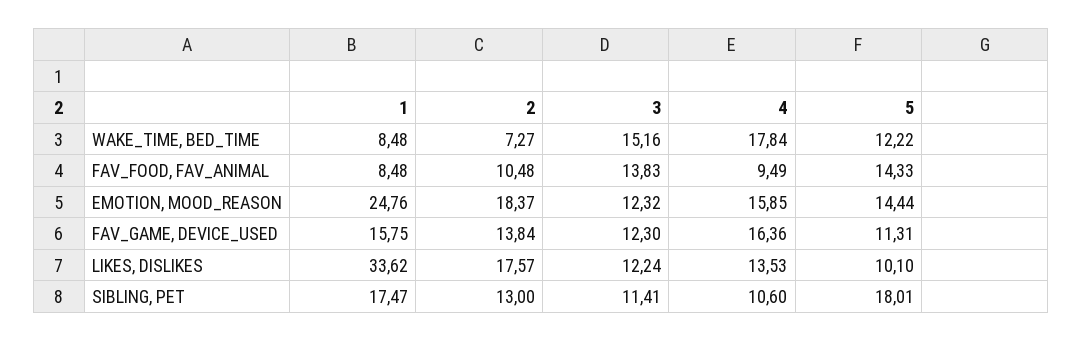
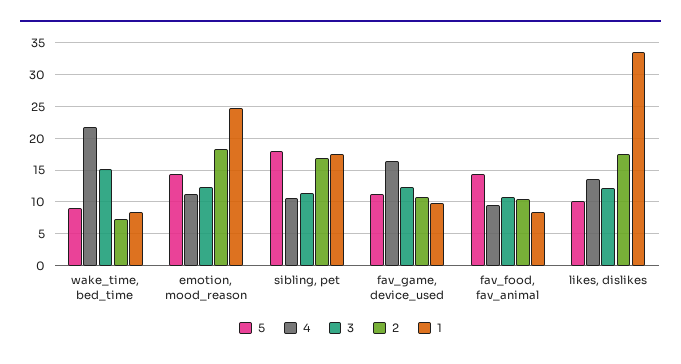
  {
    "1": {
      "WAKE_TIME, BED_TIME": 8.48,
      "FAV_FOOD, FAV_ANIMAL": 8.48,
      "EMOTION, MOOD_REASON": 24.76,
-     "FAV_GAME, DEVICE_USED": 15.75,
+     "FAV_GAME, DEVICE_USED": 10,
      "LIKES, DISLIKES": 33.62,
      "SIBLING, PET": 17.47
    },
    "2": {
      "WAKE_TIME, BED_TIME": 7.27,
      "FAV_FOOD, FAV_ANIMAL": 10.48,
      "EMOTION, MOOD_REASON": 18.37,
-     "FAV_GAME, DEVICE_USED": 13.84,
+     "FAV_GAME, DEVICE_USED": 11,
      "LIKES, DISLIKES": 17.57,
-     "SIBLING, PET": 13
+     "SIBLING, PET": 17
    },
    "3": {
      "WAKE_TIME, BED_TIME": 15.16,
-     "FAV_FOOD, FAV_ANIMAL": 13.83,
+     "FAV_FOOD, FAV_ANIMAL": 11,
      "EMOTION, MOOD_REASON": 12.32,
      "FAV_GAME, DEVICE_USED": 12.3,
      "LIKES, DISLIKES": 12.24,
      "SIBLING, PET": 11.41
    },
    "4": {
-     "WAKE_TIME, BED_TIME": 17.84,
+     "WAKE_TIME, BED_TIME": 22,
      "FAV_FOOD, FAV_ANIMAL": 9.49,
-     "EMOTION, MOOD_REASON": 15.85,
+     "EMOTION, MOOD_REASON": 11,
      "FAV_GAME, DEVICE_USED": 16.36,
      "LIKES, DISLIKES": 13.53,
      "SIBLING, PET": 10.6
    },
    "5": {
-     "WAKE_TIME, BED_TIME": 12.22,
+     "WAKE_TIME, BED_TIME": 9,
      "FAV_FOOD, FAV_ANIMAL": 14.33,
      "EMOTION, MOOD_REASON": 14.44,
      "FAV_GAME, DEVICE_USED": 11.31,
      "LIKES, DISLIKES": 10.1,
      "SIBLING, PET": 18.01
    }
  }

